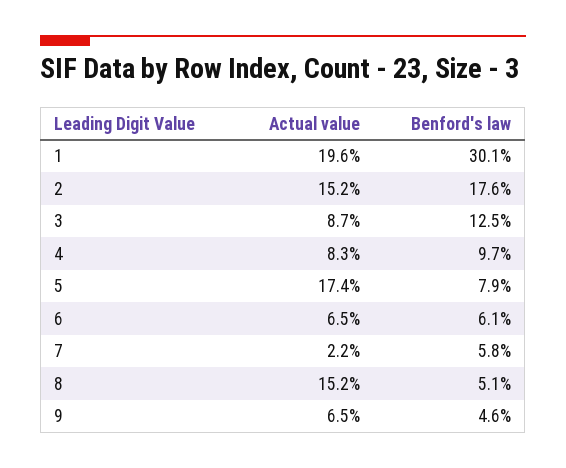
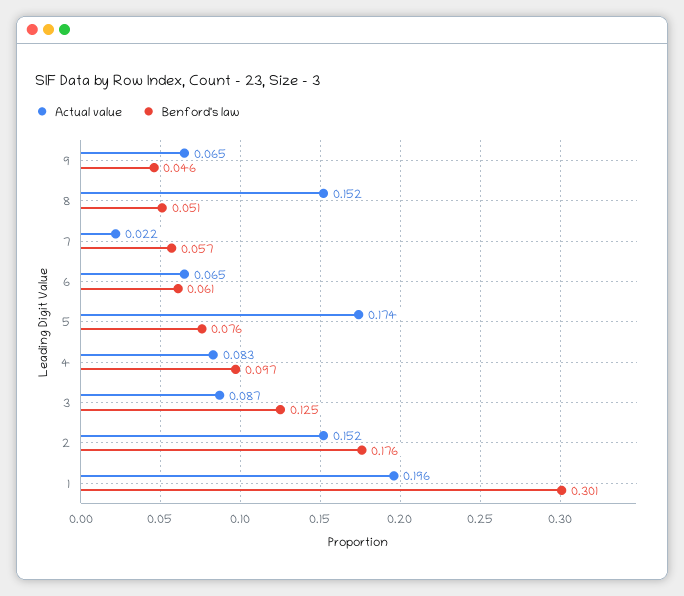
  {
    "Actual value": {
      "1": 0.196,
      "2": 0.152,
      "3": 0.087,
      "4": 0.083,
      "5": 0.174,
      "6": 0.065,
      "7": 0.022,
      "8": 0.152,
      "9": 0.065
    },
    "Benford's law": {
      "1": 0.301,
      "2": 0.176,
      "3": 0.125,
      "4": 0.097,
-     "5": 0.079,
+     "5": 0.076,
      "6": 0.061,
-     "7": 0.058,
+     "7": 0.057,
      "8": 0.051,
      "9": 0.046
    }
  }

